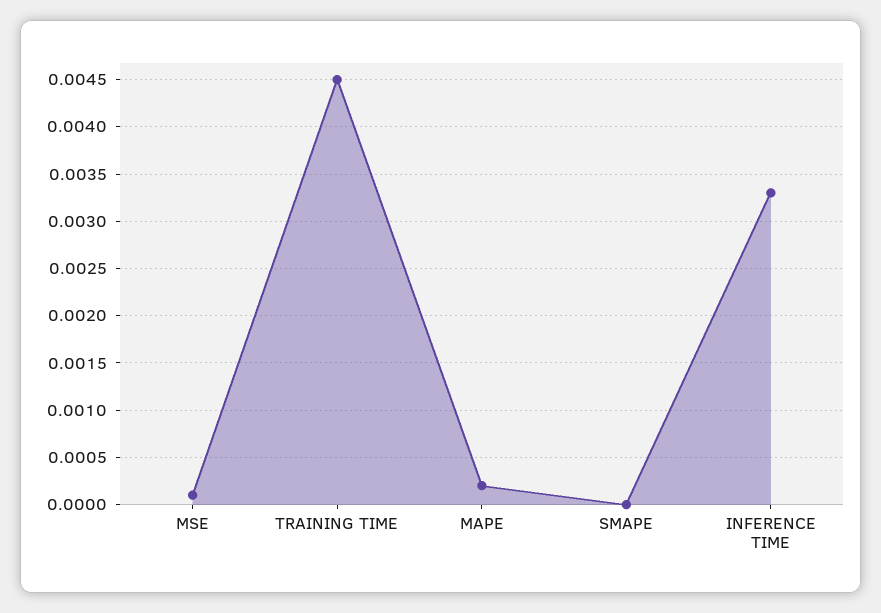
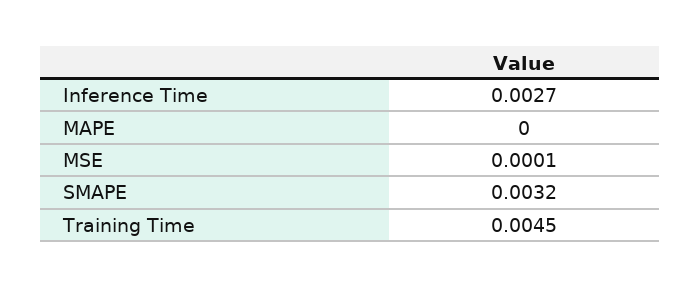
  {
    "MSE": 0.0001,
    "TRAINING TIME": 0.0045,
-   "MAPE": 0.0002,
+   "MAPE": 0,
-   "SMAPE": 0,
+   "SMAPE": 0.0032,
-   "INFERENCE TIME": 0.0033
+   "INFERENCE TIME": 0.0027
  }

